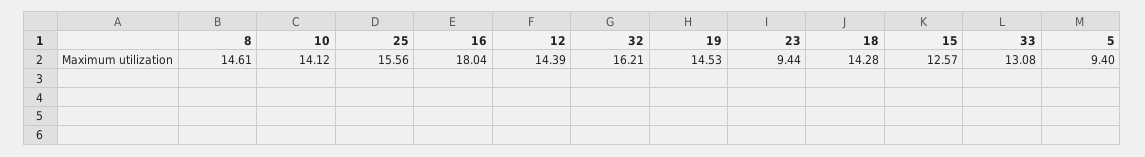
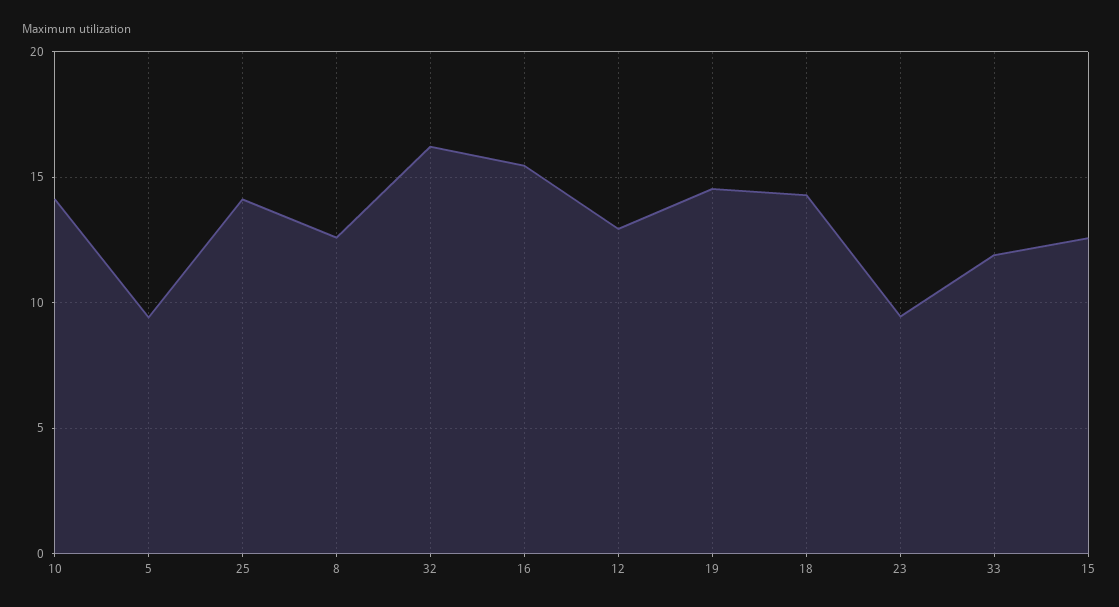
  {
-   "8": 14.61,
+   "8": 12.5,
    "10": 14.12,
-   "25": 15.56,
+   "25": 14,
-   "16": 18.04,
+   "16": 15.5,
-   "12": 14.39,
+   "12": 13,
    "32": 16.21,
    "19": 14.53,
    "23": 9.44,
    "18": 14.28,
    "15": 12.57,
-   "33": 13.08,
+   "33": 12,
    "5": 9.4
  }

